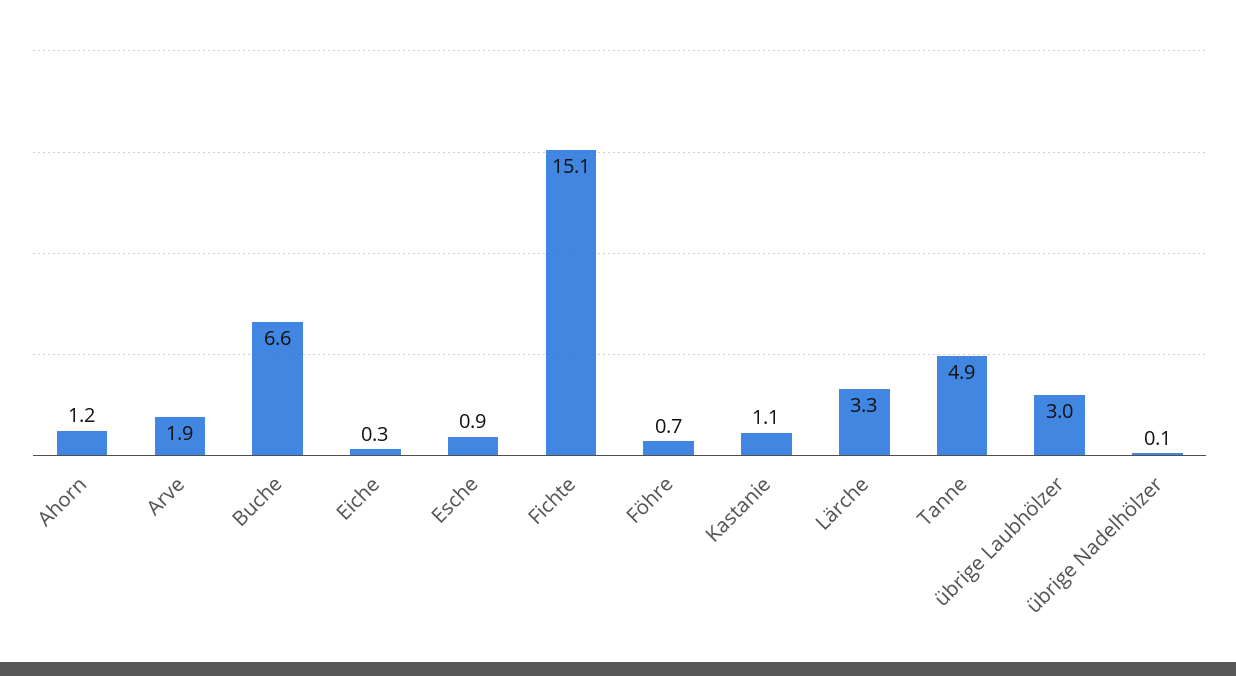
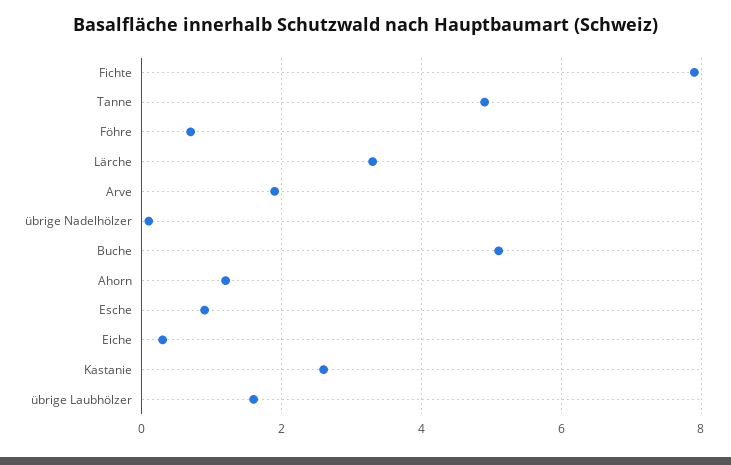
  {
    "Ahorn": 1.2,
    "Arve": 1.9,
-   "Buche": 6.6,
+   "Buche": 5,
    "Eiche": 0.3,
    "Esche": 0.9,
-   "Fichte": 15.1,
+   "Fichte": 8,
    "Föhre": 0.7,
-   "Kastanie": 1.1,
+   "Kastanie": 2.5,
    "Lärche": 3.3,
    "Tanne": 4.9,
-   "übrige Laubhölzer": 3,
+   "übrige Laubhölzer": 1.5,
    "übrige Nadelhölzer": 0.1
  }

